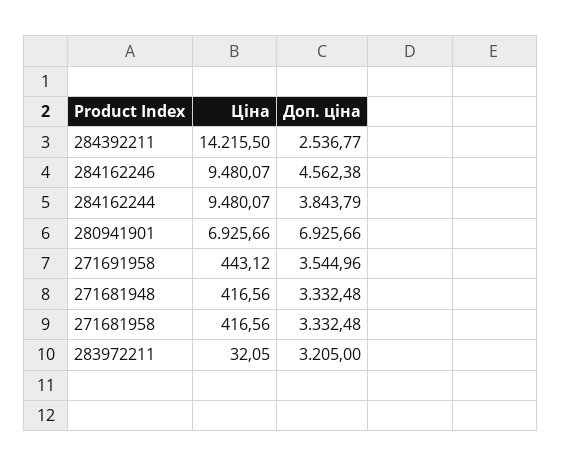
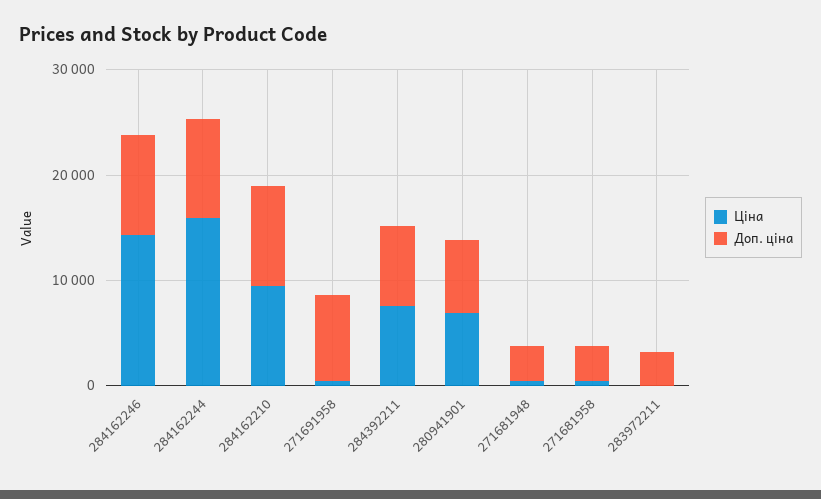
  {
    "Ціна": {
-     "284392211": 14215.5,
+     "284392211": 8000,
-     "284162246": 9480.07,
+     "284162246": 14000,
-     "284162244": 9480.07,
+     "284162244": 16000,
      "280941901": 6925.66,
      "271691958": 443.12,
      "271681948": 416.56,
      "271681958": 416.56,
-     "283972211": 32.05
+     "283972211": 32.05,
+     "284162210": 10000
    },
    "Доп. ціна": {
-     "284392211": 2536.77,
+     "284392211": 8000,
-     "284162246": 4562.38,
+     "284162246": 10000,
-     "284162244": 3843.79,
+     "284162244": 10000,
      "280941901": 6925.66,
-     "271691958": 3544.96,
+     "271691958": 8000,
      "271681948": 3332.48,
      "271681958": 3332.48,
-     "283972211": 3205
+     "283972211": 3205,
+     "284162210": 10000
    }
  }

